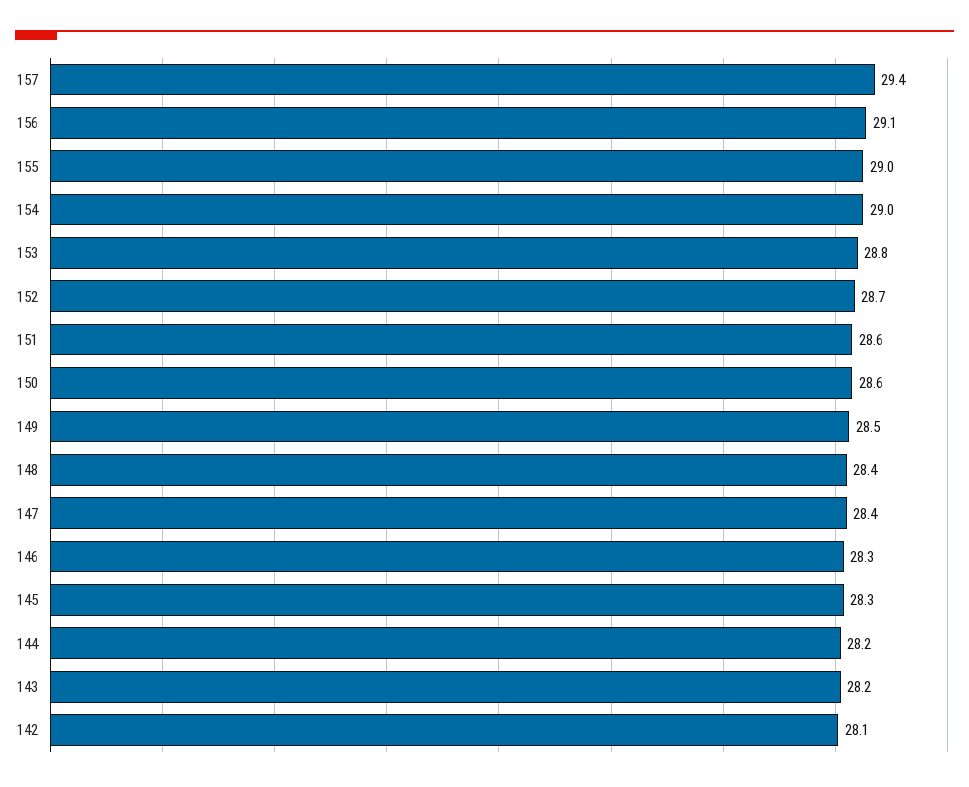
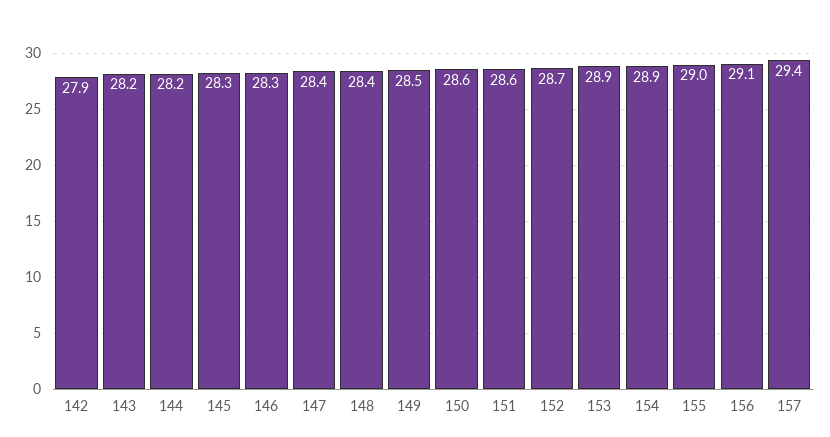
  {
    "157": 29.4,
    "156": 29.1,
    "155": 29,
-   "154": 29,
+   "154": 28.9,
-   "153": 28.8,
+   "153": 28.9,
    "152": 28.7,
    "151": 28.6,
    "150": 28.6,
    "149": 28.5,
    "148": 28.4,
    "147": 28.4,
    "146": 28.3,
    "145": 28.3,
    "144": 28.2,
    "143": 28.2,
-   "142": 28.1
+   "142": 27.9
  }

